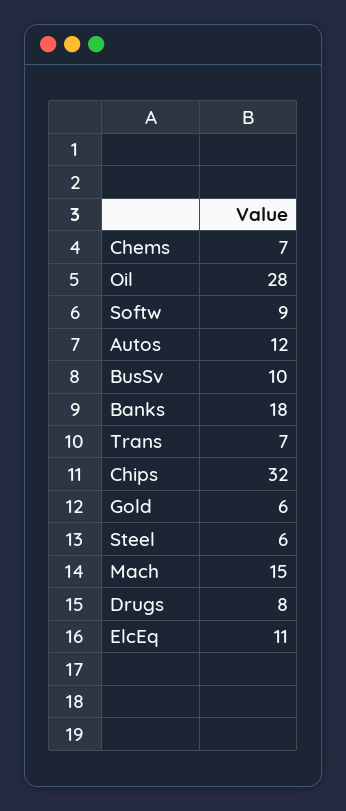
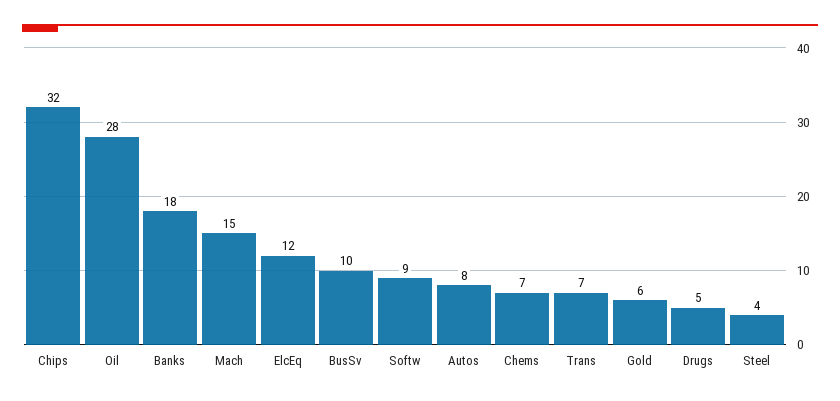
  {
    "Chems": 7,
    "Oil": 28,
    "Softw": 9,
-   "Autos": 12,
+   "Autos": 8,
    "BusSv": 10,
    "Banks": 18,
    "Trans": 7,
    "Chips": 32,
    "Gold": 6,
-   "Steel": 6,
+   "Steel": 4,
    "Mach": 15,
-   "Drugs": 8,
+   "Drugs": 5,
-   "ElcEq": 11
+   "ElcEq": 12
  }

